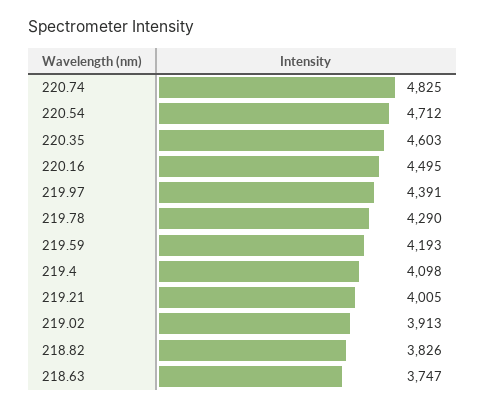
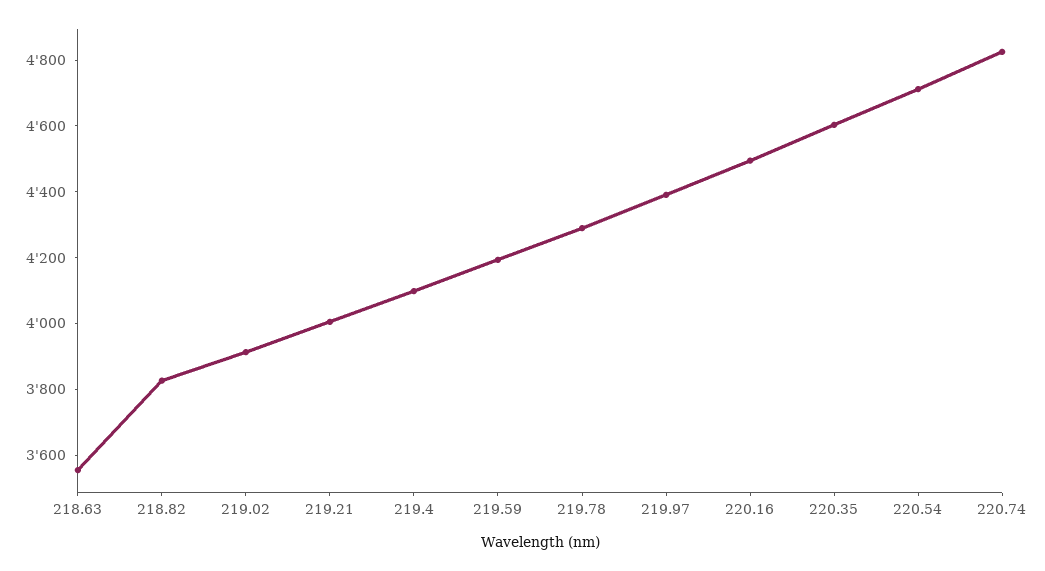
  {
    "220.74": 4825,
    "220.54": 4712,
    "220.35": 4603,
    "220.16": 4495,
    "219.97": 4391,
    "219.78": 4290,
    "219.59": 4193,
    "219.4": 4098,
    "219.21": 4005,
    "219.02": 3913,
    "218.82": 3826,
-   "218.63": 3747
+   "218.63": 3550
  }

